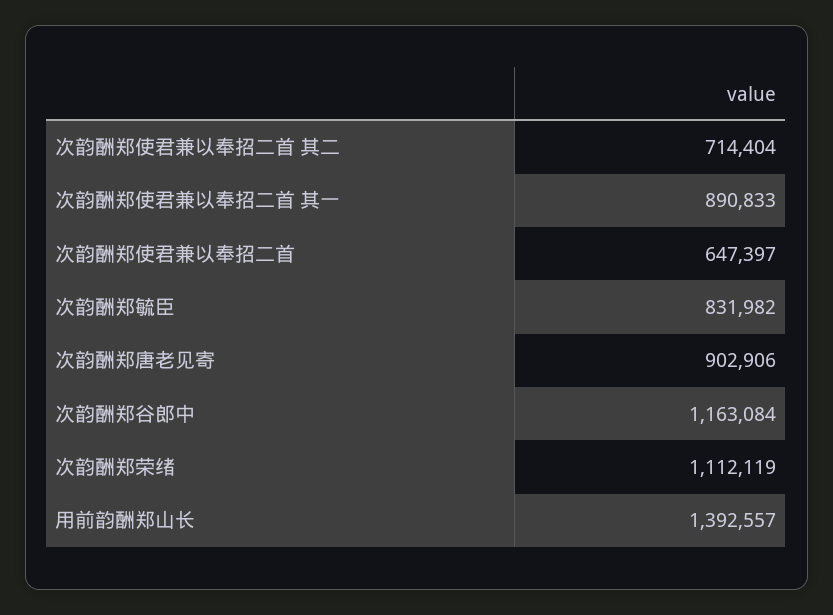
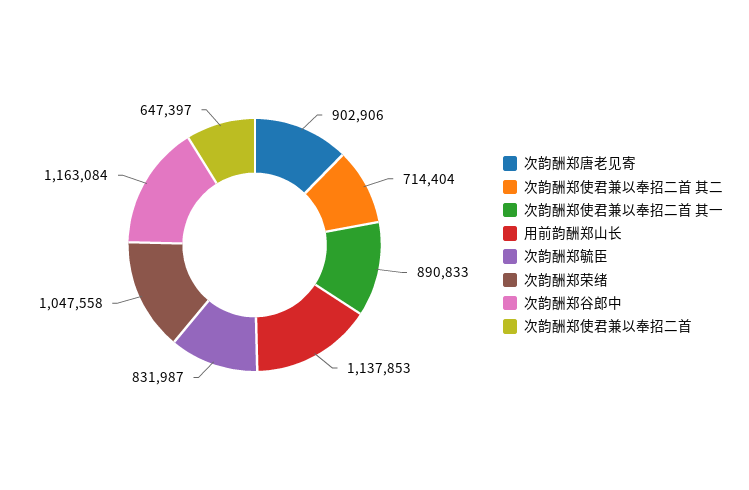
  {
    "次韵酬郑使君兼以奉招二首 其二": 714404,
    "次韵酬郑使君兼以奉招二首 其一": 890833,
    "次韵酬郑使君兼以奉招二首": 647397,
-   "次韵酬郑毓臣": 831982,
+   "次韵酬郑毓臣": 831987,
    "次韵酬郑唐老见寄": 902906,
    "次韵酬郑谷郎中": 1163084,
-   "次韵酬郑荣绪": 1112119,
+   "次韵酬郑荣绪": 1047558,
-   "用前韵酬郑山长": 1392557
+   "用前韵酬郑山长": 1137853
  }

